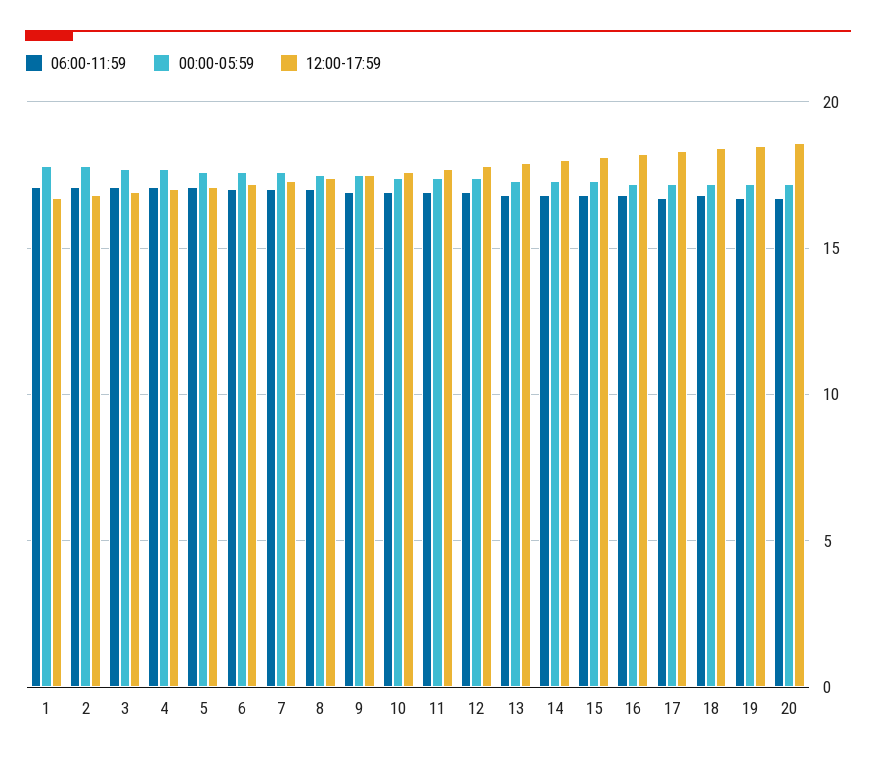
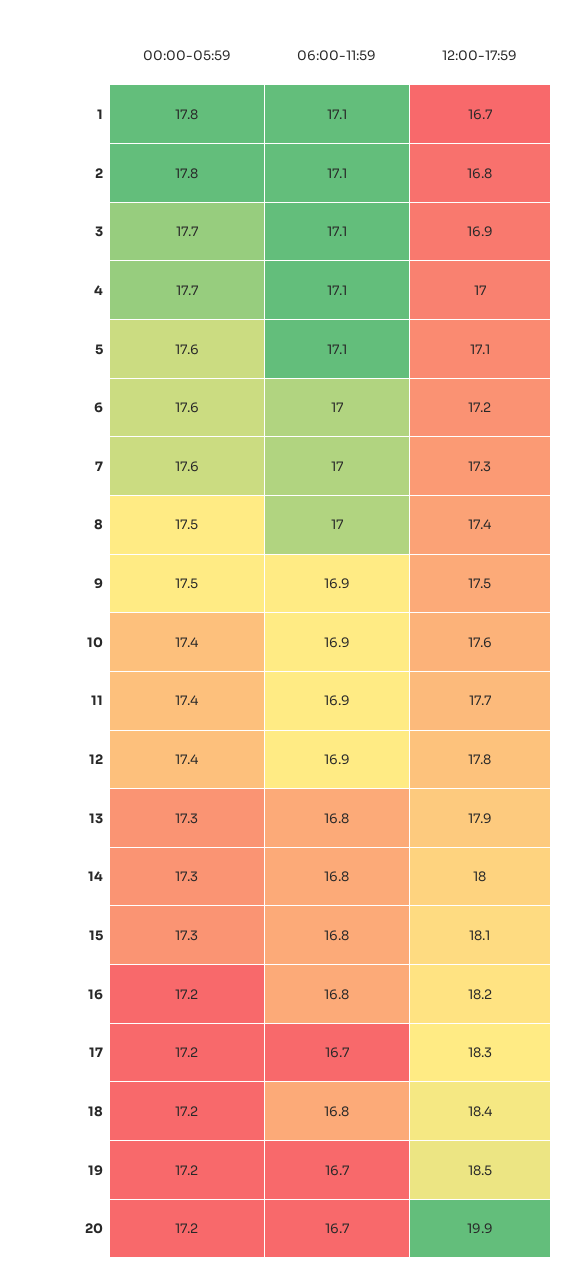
  {
    "06:00-11:59": {
      "1": 17.1,
      "2": 17.1,
      "3": 17.1,
      "4": 17.1,
      "5": 17.1,
      "6": 17,
      "7": 17,
      "8": 17,
      "9": 16.9,
      "10": 16.9,
      "11": 16.9,
      "12": 16.9,
      "13": 16.8,
      "14": 16.8,
      "15": 16.8,
      "16": 16.8,
      "17": 16.7,
      "18": 16.8,
      "19": 16.7,
      "20": 16.7
    },
    "00:00-05:59": {
      "1": 17.8,
      "2": 17.8,
      "3": 17.7,
      "4": 17.7,
      "5": 17.6,
      "6": 17.6,
      "7": 17.6,
      "8": 17.5,
      "9": 17.5,
      "10": 17.4,
      "11": 17.4,
      "12": 17.4,
      "13": 17.3,
      "14": 17.3,
      "15": 17.3,
      "16": 17.2,
      "17": 17.2,
      "18": 17.2,
      "19": 17.2,
      "20": 17.2
    },
    "12:00-17:59": {
      "1": 16.7,
      "2": 16.8,
      "3": 16.9,
      "4": 17,
      "5": 17.1,
      "6": 17.2,
      "7": 17.3,
      "8": 17.4,
      "9": 17.5,
      "10": 17.6,
      "11": 17.7,
      "12": 17.8,
      "13": 17.9,
      "14": 18,
      "15": 18.1,
      "16": 18.2,
      "17": 18.3,
      "18": 18.4,
      "19": 18.5,
-     "20": 18.5
+     "20": 19.9
    }
  }

